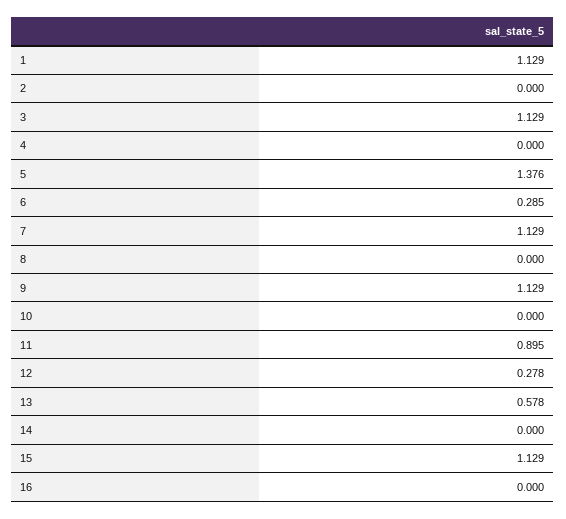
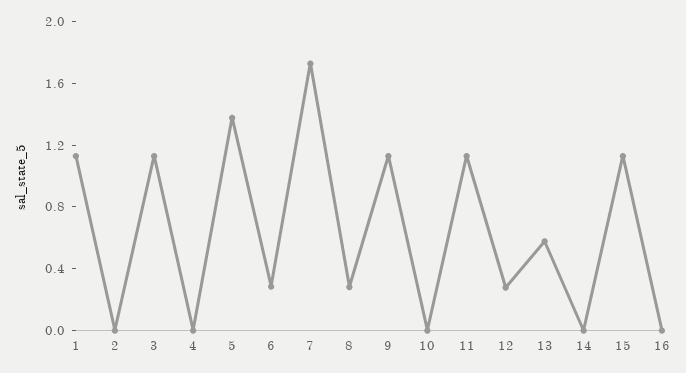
  {
    "1": 1.129,
    "2": 0,
    "3": 1.129,
    "4": 0,
    "5": 1.376,
    "6": 0.285,
-   "7": 1.129,
+   "7": 1.7,
-   "8": 0,
+   "8": 0.3,
    "9": 1.129,
    "10": 0,
-   "11": 0.895,
+   "11": 1.1,
    "12": 0.278,
    "13": 0.578,
    "14": 0,
    "15": 1.129,
    "16": 0
  }

